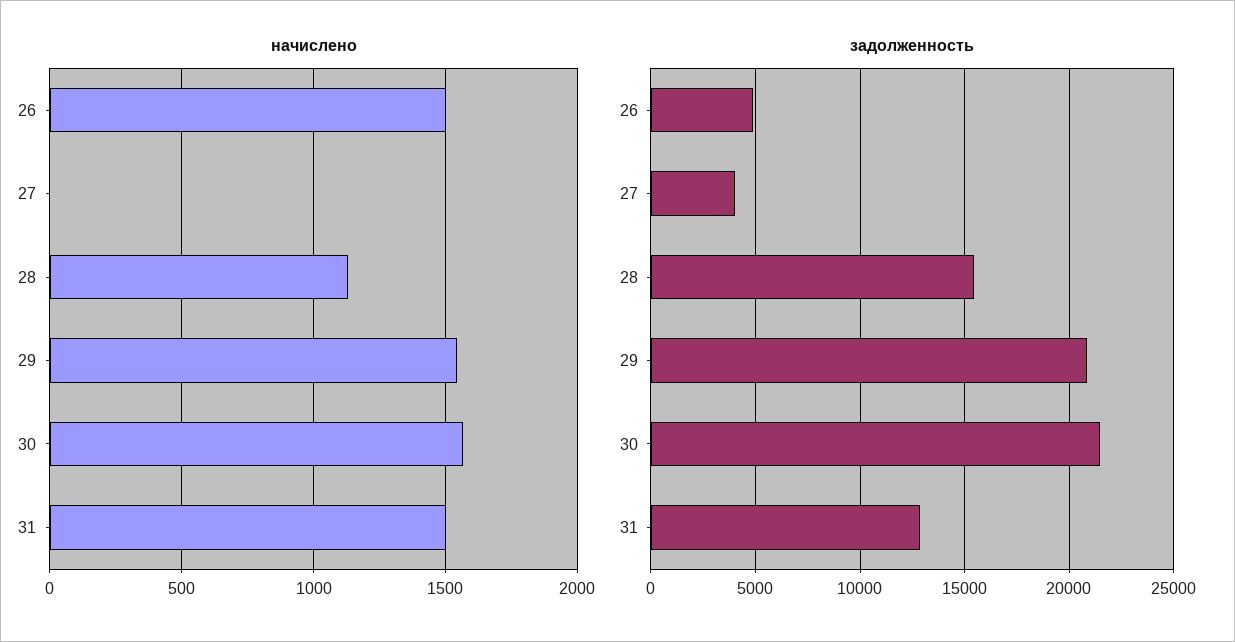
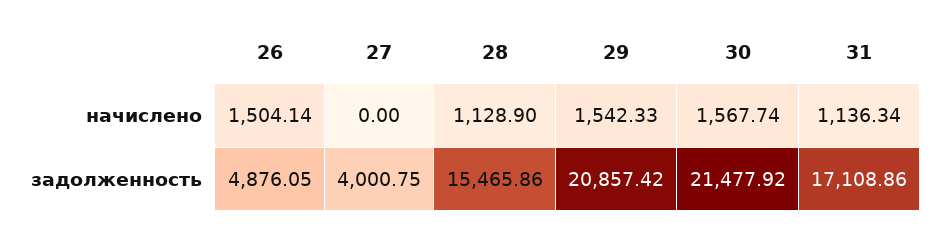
  {
    "начислено": {
      "26": 1504.14,
      "27": 0,
      "28": 1128.9,
      "29": 1542.33,
      "30": 1567.74,
-     "31": 1500
+     "31": 1136.34
    },
    "задолженность": {
      "26": 4876.05,
      "27": 4000.75,
      "28": 15465.86,
      "29": 20857.42,
      "30": 21477.92,
-     "31": 13000
+     "31": 17108.86
    }
  }

